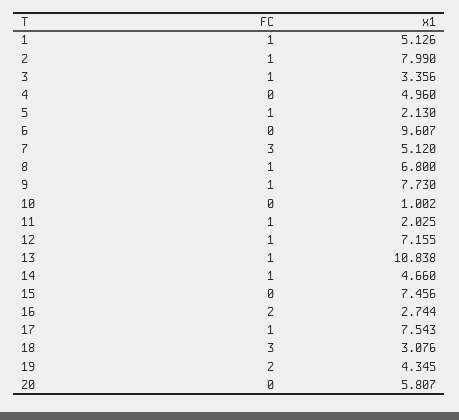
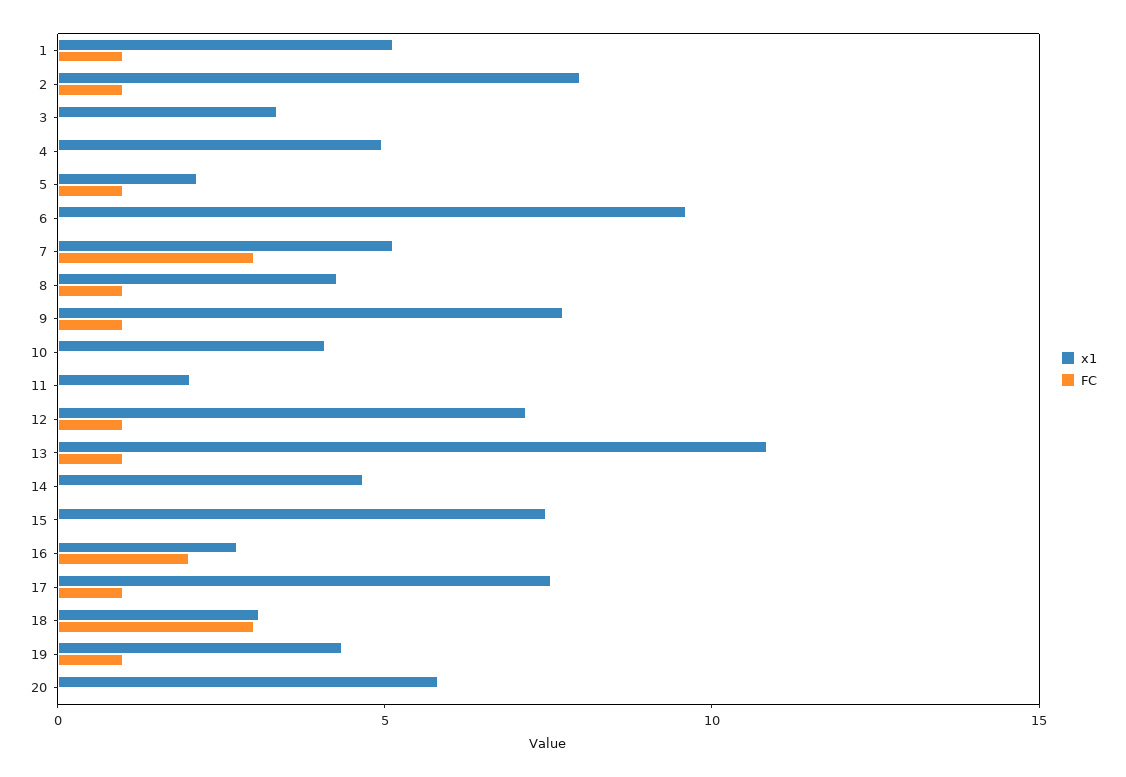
  {
    "FC": {
      "1": 1,
      "2": 1,
-     "3": 1,
+     "3": 0,
      "4": 0,
      "5": 1,
      "6": 0,
      "7": 3,
      "8": 1,
      "9": 1,
      "10": 0,
-     "11": 1,
+     "11": 0,
      "12": 1,
      "13": 1,
-     "14": 1,
+     "14": 0,
      "15": 0,
      "16": 2,
      "17": 1,
      "18": 3,
-     "19": 2,
+     "19": 1,
      "20": 0
    },
    "x1": {
      "1": 5.126,
      "2": 7.99,
      "3": 3.356,
      "4": 4.96,
      "5": 2.13,
      "6": 9.607,
      "7": 5.12,
-     "8": 6.8,
+     "8": 4,
      "9": 7.73,
-     "10": 1.002,
+     "10": 4,
      "11": 2.025,
      "12": 7.155,
      "13": 10.838,
      "14": 4.66,
      "15": 7.456,
      "16": 2.744,
      "17": 7.543,
      "18": 3.076,
      "19": 4.345,
      "20": 5.807
    }
  }

